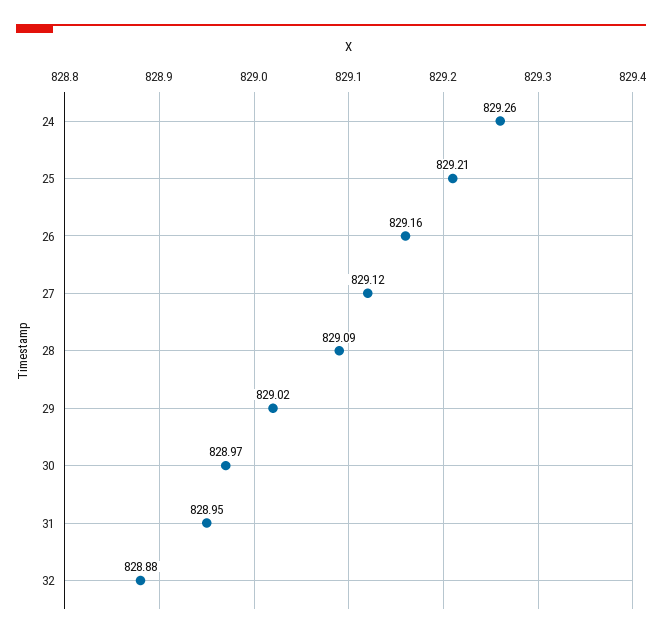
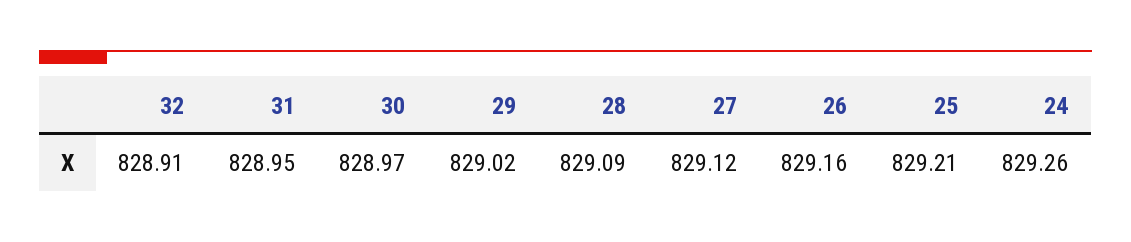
  {
    "24": 829.26,
    "25": 829.21,
    "26": 829.16,
    "27": 829.12,
    "28": 829.09,
    "29": 829.02,
    "30": 828.97,
    "31": 828.95,
-   "32": 828.88
+   "32": 828.91
  }

